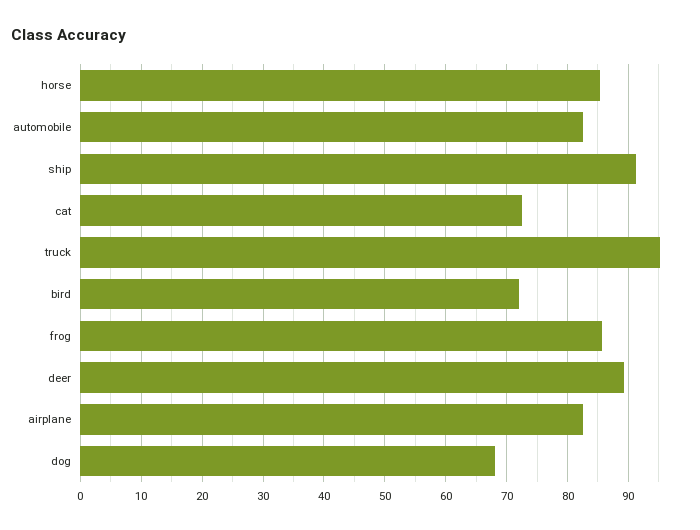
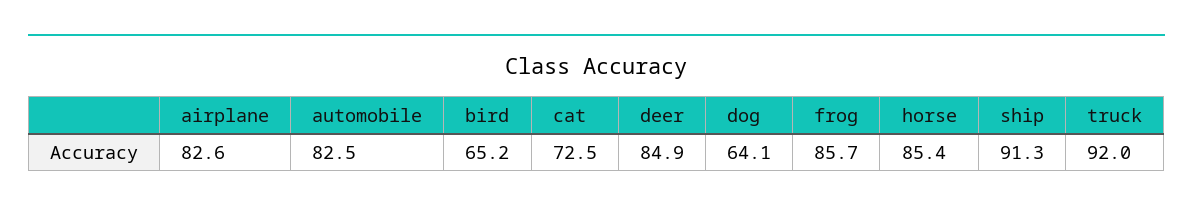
  {
    "horse": 85.4,
    "automobile": 82.5,
    "ship": 91.3,
    "cat": 72.5,
-   "truck": 95,
+   "truck": 92,
-   "bird": 72,
+   "bird": 65.2,
    "frog": 85.7,
-   "deer": 89,
+   "deer": 84.9,
    "airplane": 82.6,
-   "dog": 68
+   "dog": 64.1
  }

